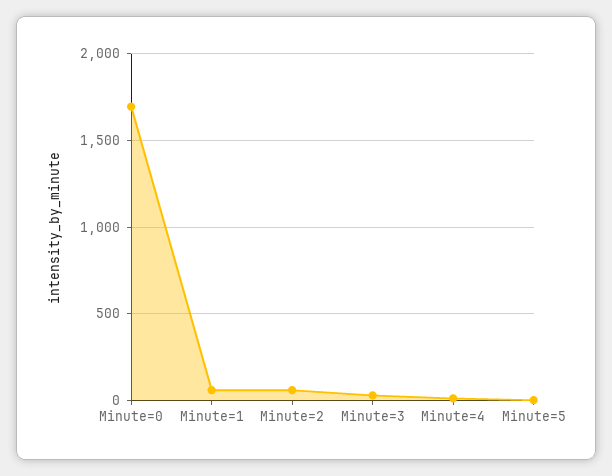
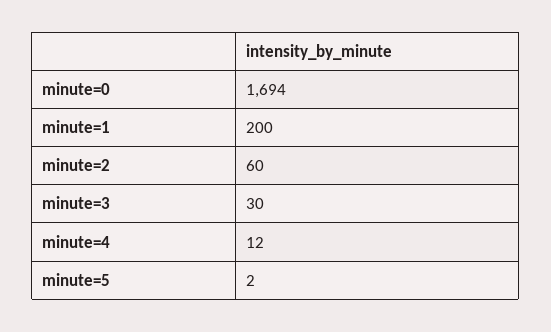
  {
    "Minute=0": 1694,
-   "Minute=1": 50,
+   "Minute=1": 200,
    "Minute=2": 60,
    "Minute=3": 30,
    "Minute=4": 12,
    "Minute=5": 2
  }

